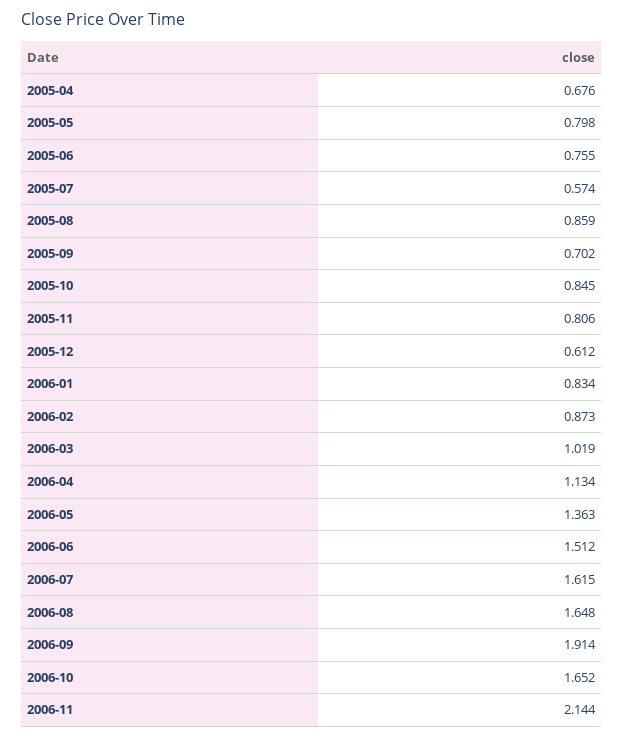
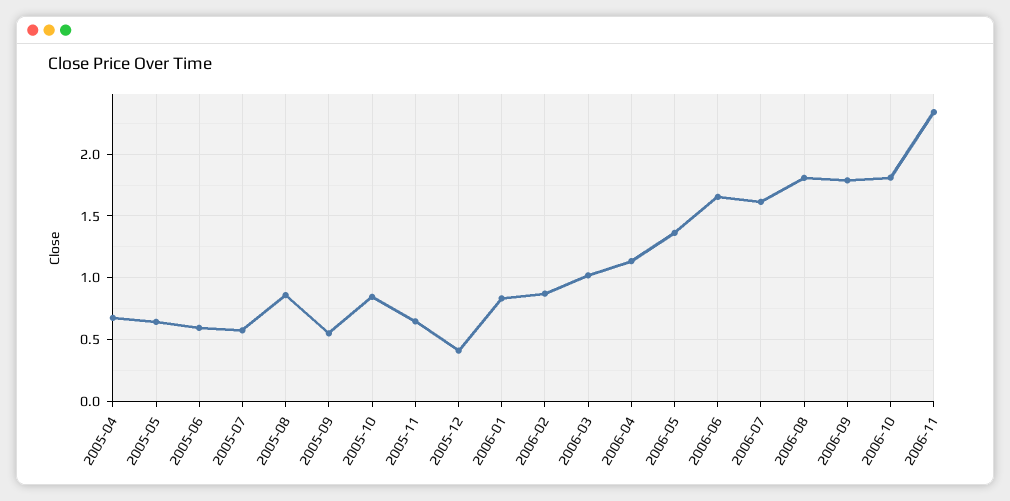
  {
    "2005-04": 0.676,
-   "2005-05": 0.798,
+   "2005-05": 0.65,
-   "2005-06": 0.755,
+   "2005-06": 0.6,
    "2005-07": 0.574,
    "2005-08": 0.859,
-   "2005-09": 0.702,
+   "2005-09": 0.55,
    "2005-10": 0.845,
-   "2005-11": 0.806,
+   "2005-11": 0.65,
-   "2005-12": 0.612,
+   "2005-12": 0.4,
    "2006-01": 0.834,
    "2006-02": 0.873,
    "2006-03": 1.019,
    "2006-04": 1.134,
    "2006-05": 1.363,
-   "2006-06": 1.512,
+   "2006-06": 1.65,
    "2006-07": 1.615,
-   "2006-08": 1.648,
+   "2006-08": 1.8,
-   "2006-09": 1.914,
+   "2006-09": 1.8,
-   "2006-10": 1.652,
+   "2006-10": 1.8,
-   "2006-11": 2.144
+   "2006-11": 2.35
  }

